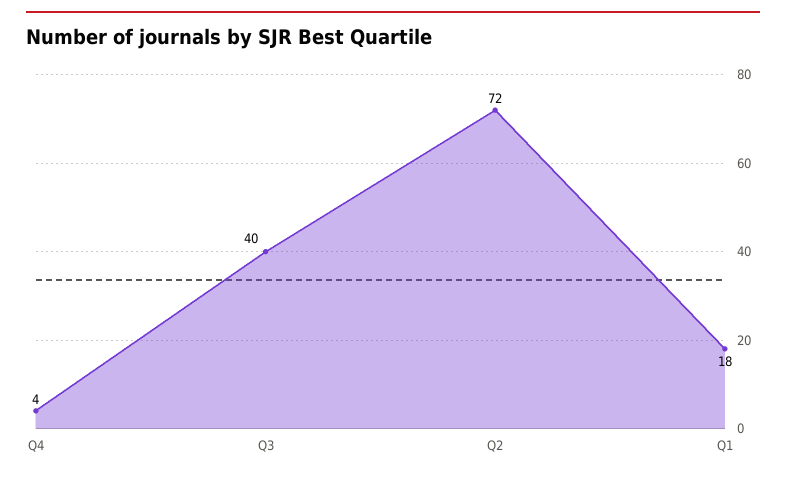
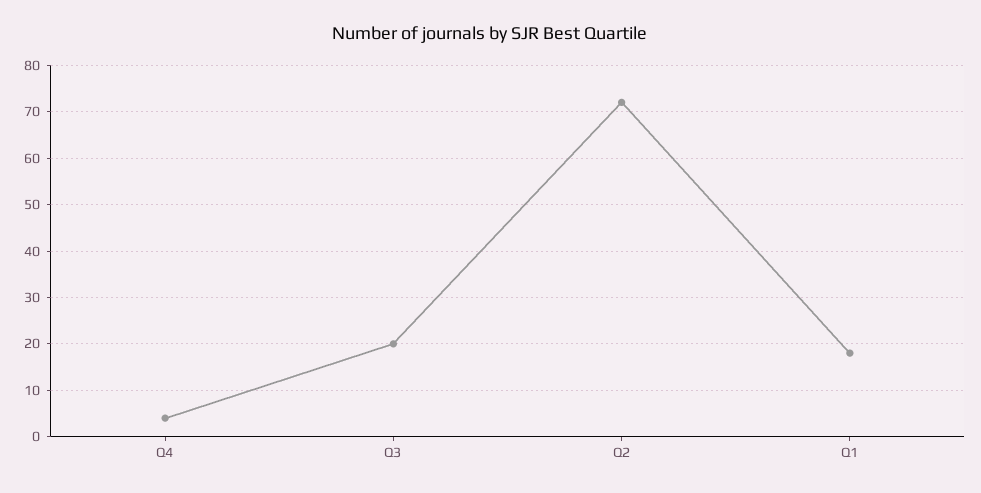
  {
    "Q4": 4,
-   "Q3": 40,
+   "Q3": 20,
    "Q2": 72,
    "Q1": 18
  }

